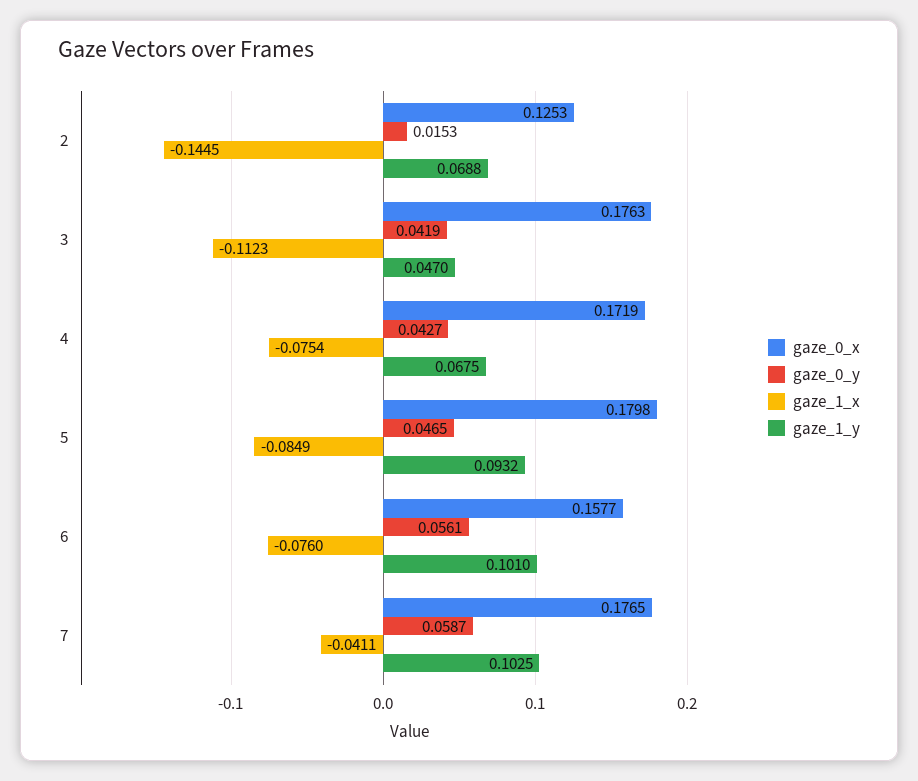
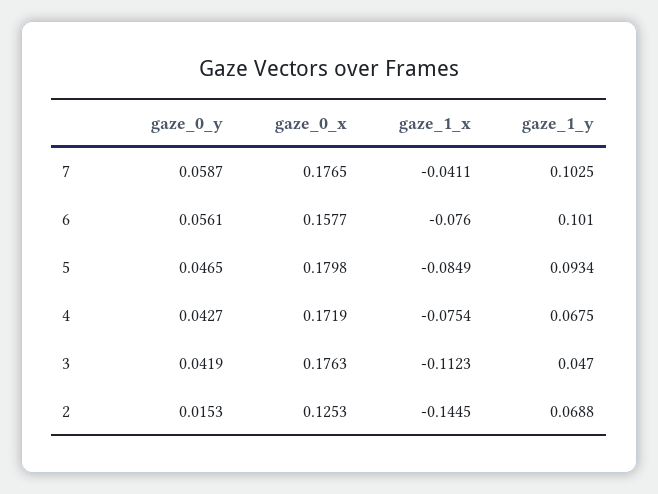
  {
    "gaze_0_x": {
      "2": 0.1253,
      "3": 0.1763,
      "4": 0.1719,
      "5": 0.1798,
      "6": 0.1577,
      "7": 0.1765
    },
    "gaze_0_y": {
      "2": 0.0153,
      "3": 0.0419,
      "4": 0.0427,
      "5": 0.0465,
      "6": 0.0561,
      "7": 0.0587
    },
    "gaze_1_x": {
      "2": -0.1445,
      "3": -0.1123,
      "4": -0.0754,
      "5": -0.0849,
      "6": -0.076,
      "7": -0.0411
    },
    "gaze_1_y": {
      "2": 0.0688,
      "3": 0.047,
      "4": 0.0675,
-     "5": 0.0932,
+     "5": 0.0934,
      "6": 0.101,
      "7": 0.1025
    }
  }

